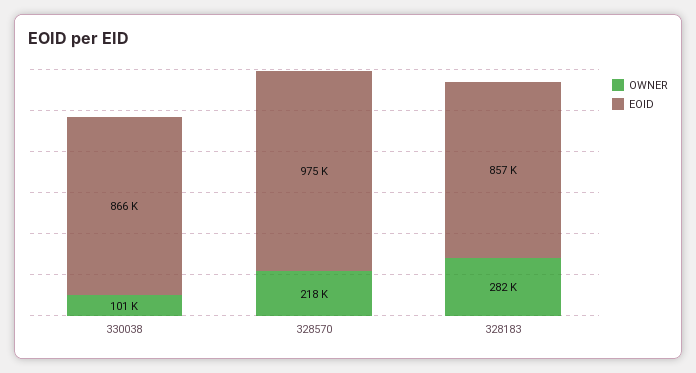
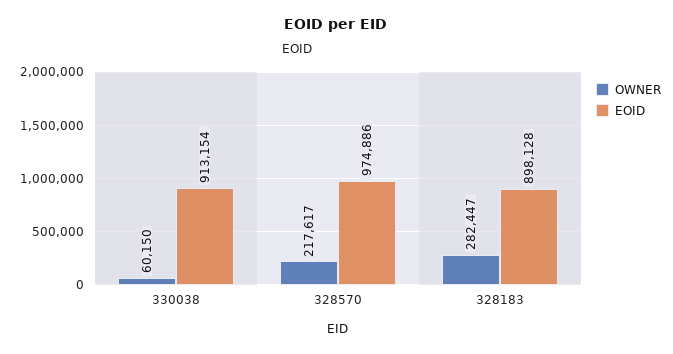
  {
    "OWNER": {
-     "330038": 101000,
+     "330038": 60150,
      "328570": 217617,
      "328183": 282447
    },
    "EOID": {
-     "330038": 866000,
+     "330038": 913154,
      "328570": 974886,
-     "328183": 857000
+     "328183": 898128
    }
  }

